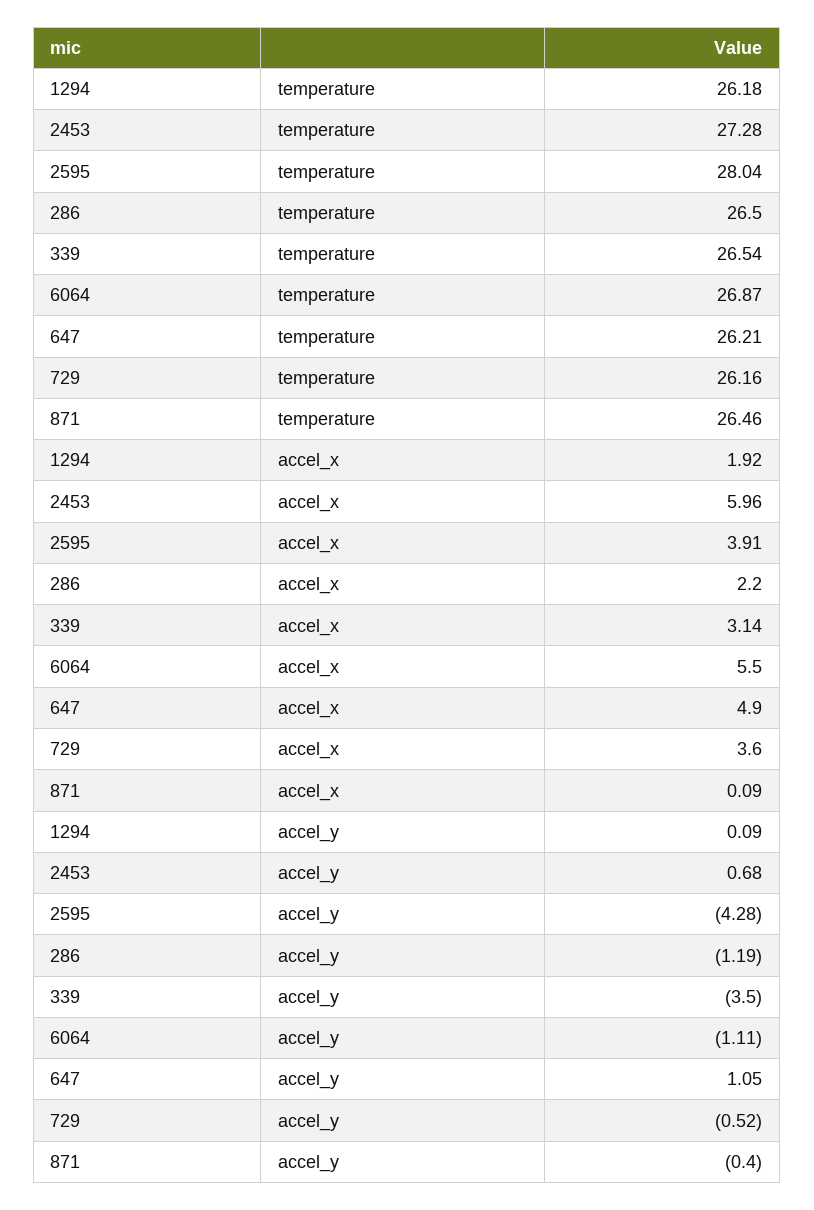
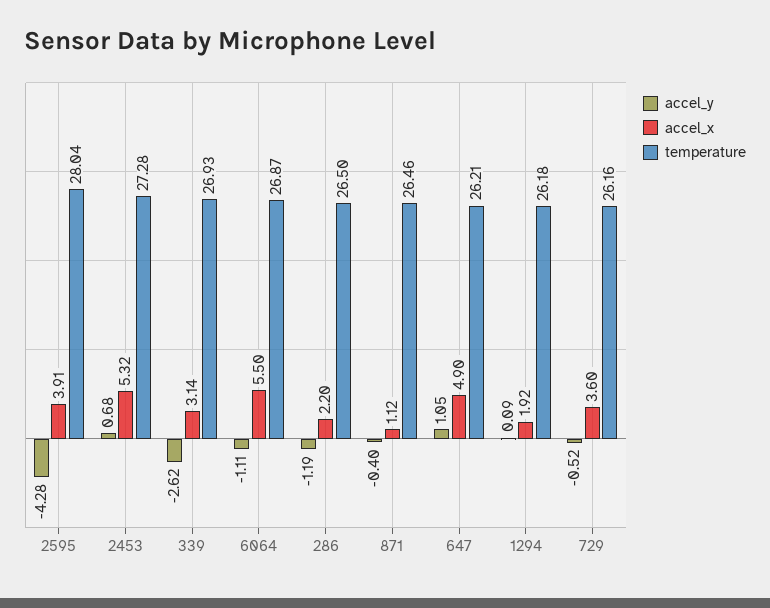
  {
    "temperature": {
      "1294": 26.18,
      "2453": 27.28,
      "2595": 28.04,
      "286": 26.5,
-     "339": 26.54,
+     "339": 26.93,
      "6064": 26.87,
      "647": 26.21,
      "729": 26.16,
      "871": 26.46
    },
    "accel_x": {
      "1294": 1.92,
-     "2453": 5.96,
+     "2453": 5.32,
      "2595": 3.91,
      "286": 2.2,
      "339": 3.14,
      "6064": 5.5,
      "647": 4.9,
      "729": 3.6,
-     "871": 0.09
+     "871": 1.12
    },
    "accel_y": {
      "1294": 0.09,
      "2453": 0.68,
      "2595": -4.28,
      "286": -1.19,
-     "339": -3.5,
+     "339": -2.62,
      "6064": -1.11,
      "647": 1.05,
      "729": -0.52,
      "871": -0.4
    }
  }

